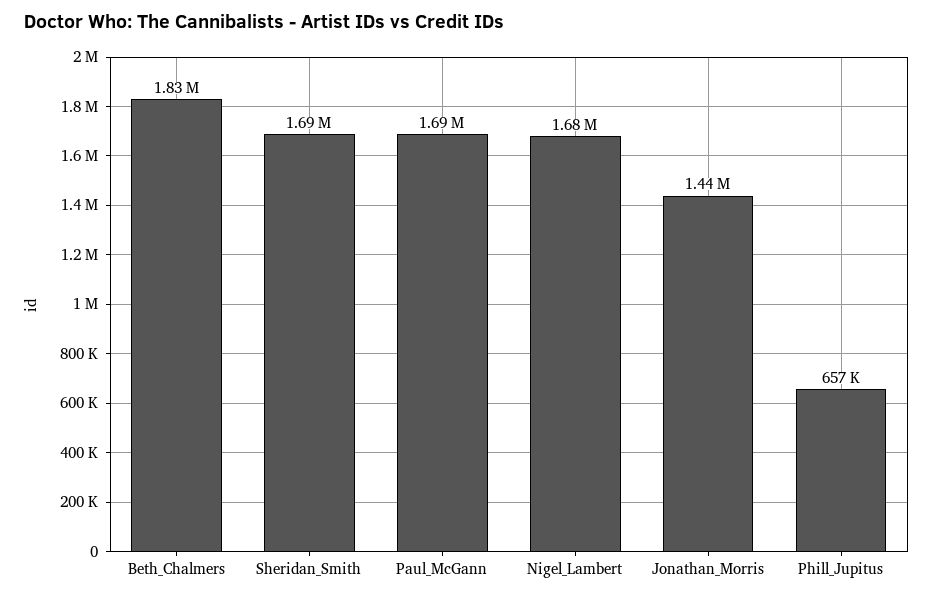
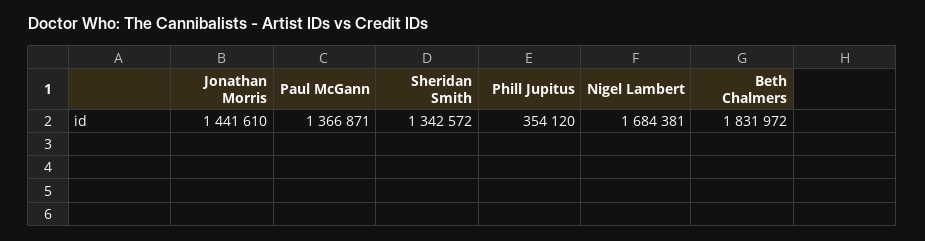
  {
    "Beth_Chalmers": 1831972,
-   "Sheridan_Smith": 1690000,
+   "Sheridan_Smith": 1342572,
-   "Paul_McGann": 1690000,
+   "Paul_McGann": 1366871,
    "Nigel_Lambert": 1684381,
    "Jonathan_Morris": 1441610,
-   "Phill_Jupitus": 657000
+   "Phill_Jupitus": 354120
  }

